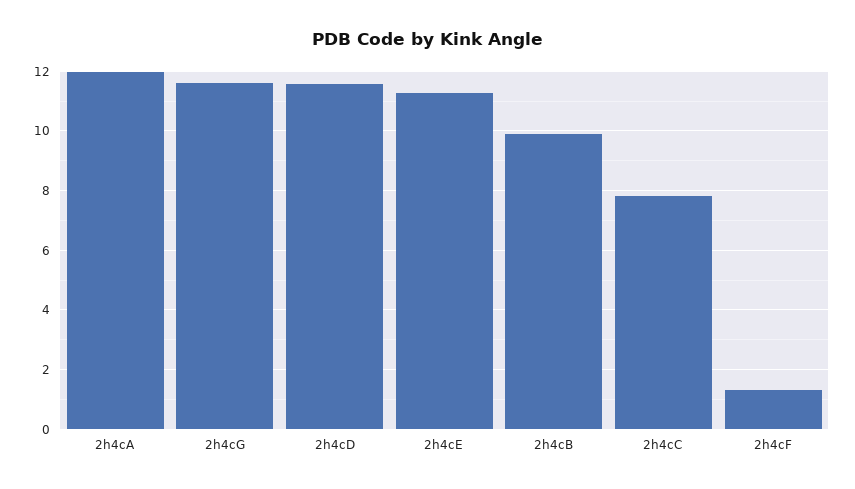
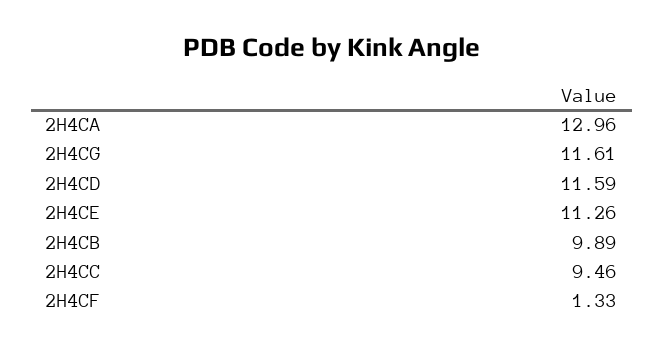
  {
-   "2h4cA": 12,
+   "2h4cA": 12.96,
    "2h4cG": 11.61,
    "2h4cD": 11.59,
    "2h4cE": 11.26,
    "2h4cB": 9.89,
-   "2h4cC": 7.75,
+   "2h4cC": 9.46,
    "2h4cF": 1.33
  }

